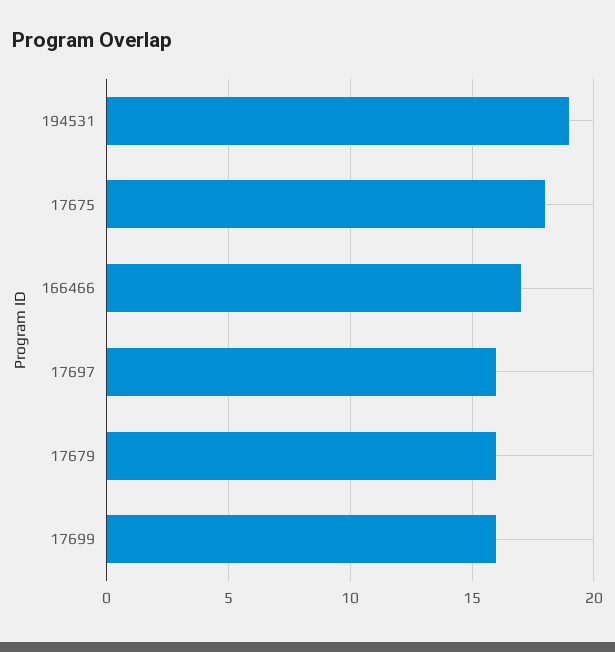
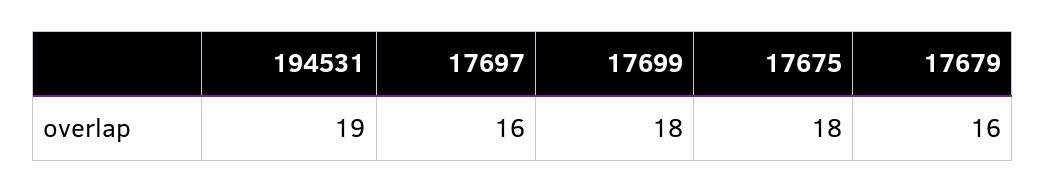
  {
    "194531": 19,
    "17675": 18,
-   "166466": 17,
    "17697": 16,
    "17679": 16,
-   "17699": 16
+   "17699": 18
  }

